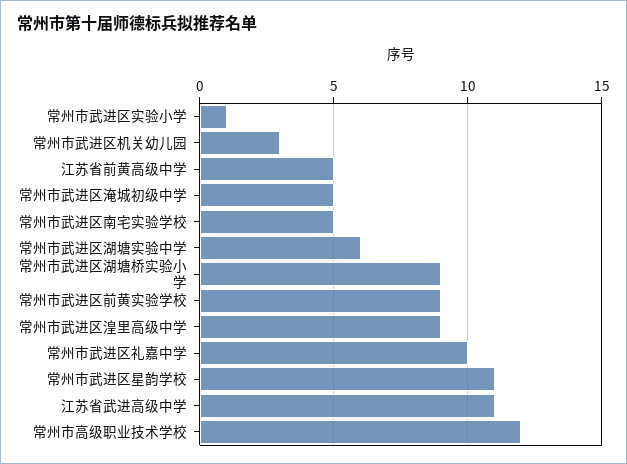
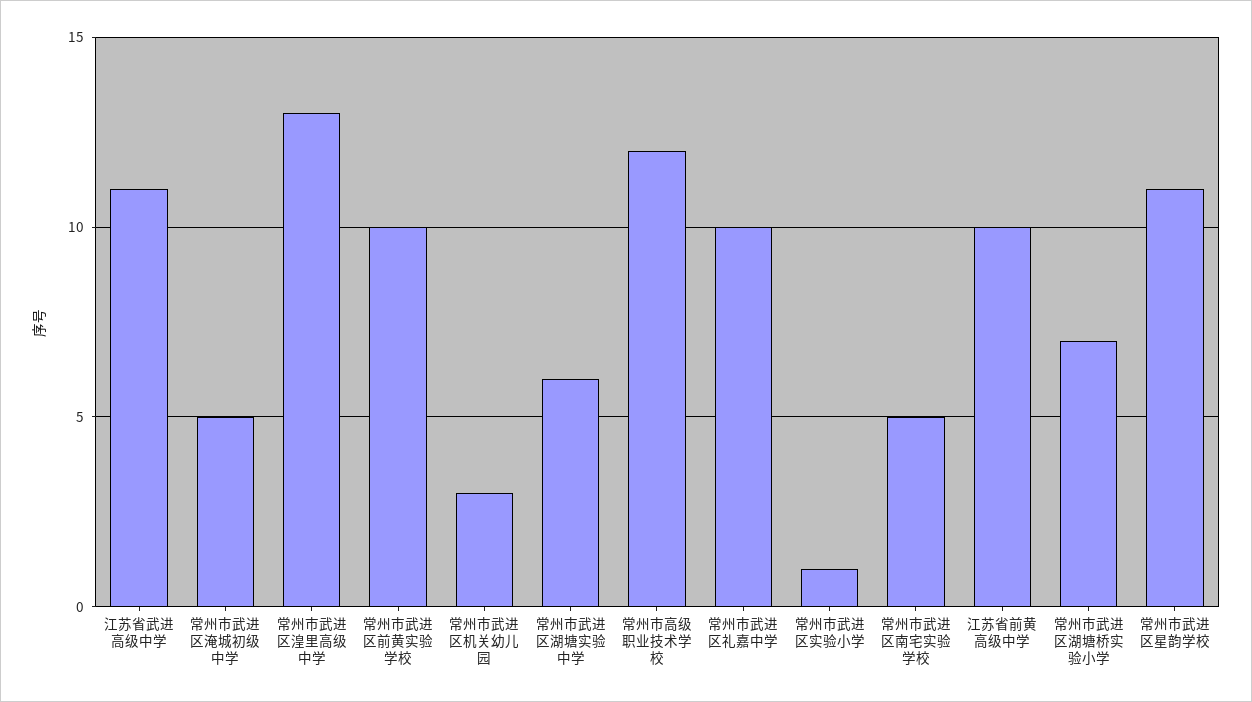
  {
    "常州市武进区实验小学": 1,
    "常州市武进区机关幼儿园": 3,
-   "江苏省前黄高级中学": 5,
+   "江苏省前黄高级中学": 10,
    "常州市武进区淹城初级中学": 5,
    "常州市武进区南宅实验学校": 5,
    "常州市武进区湖塘实验中学": 6,
-   "常州市武进区湖塘桥实验小学": 9,
+   "常州市武进区湖塘桥实验小学": 7,
-   "常州市武进区前黄实验学校": 9,
+   "常州市武进区前黄实验学校": 10,
-   "常州市武进区湟里高级中学": 9,
+   "常州市武进区湟里高级中学": 13,
    "常州市武进区礼嘉中学": 10,
    "常州市武进区星韵学校": 11,
    "江苏省武进高级中学": 11,
    "常州市高级职业技术学校": 12
  }

